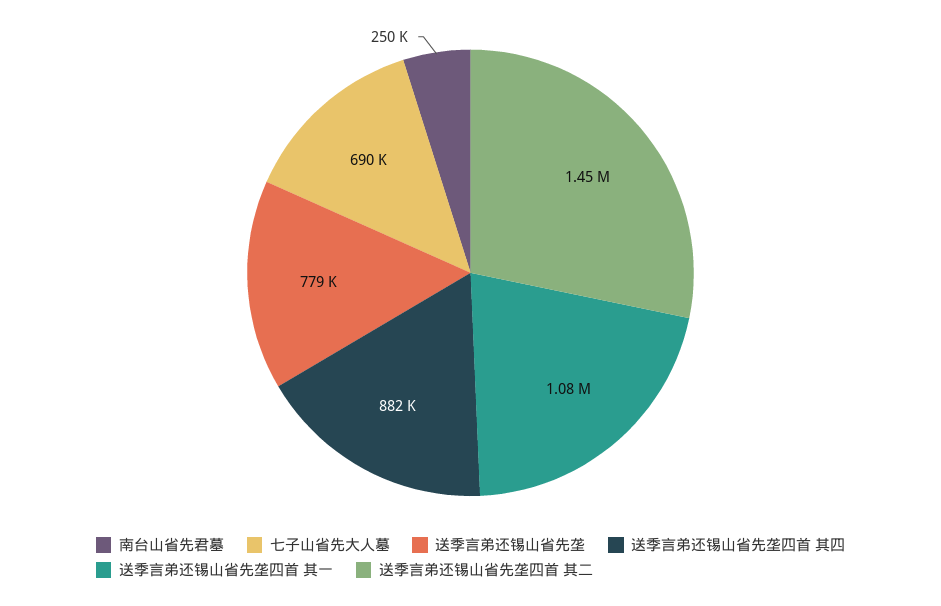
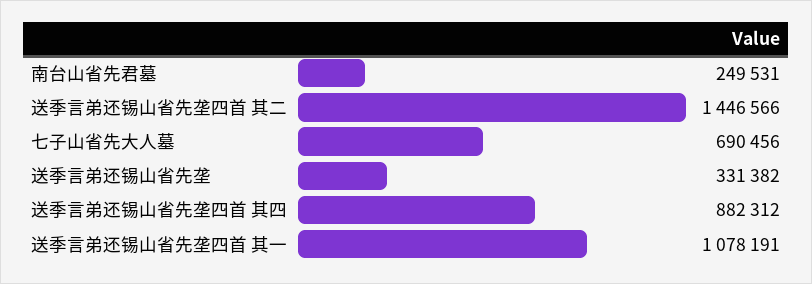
  {
    "南台山省先君墓": 249531,
    "七子山省先大人墓": 690456,
-   "送季言弟还锡山省先垄": 779000,
+   "送季言弟还锡山省先垄": 331382,
    "送季言弟还锡山省先垄四首 其四": 882312,
    "送季言弟还锡山省先垄四首 其一": 1078191,
    "送季言弟还锡山省先垄四首 其二": 1446566
  }

